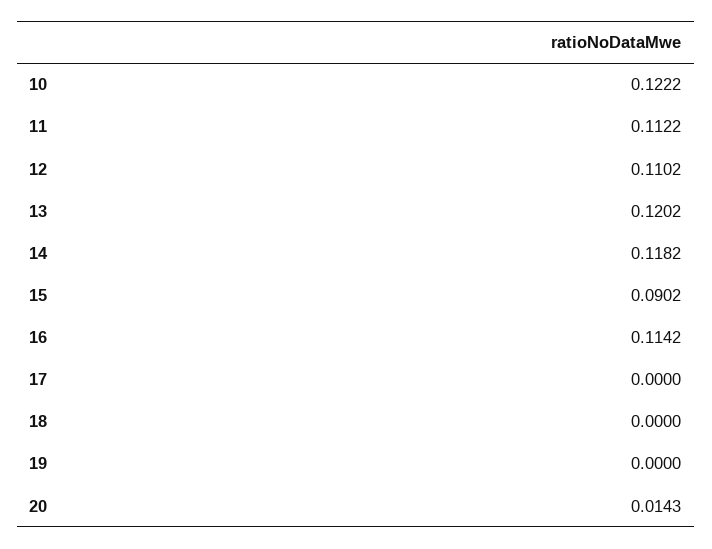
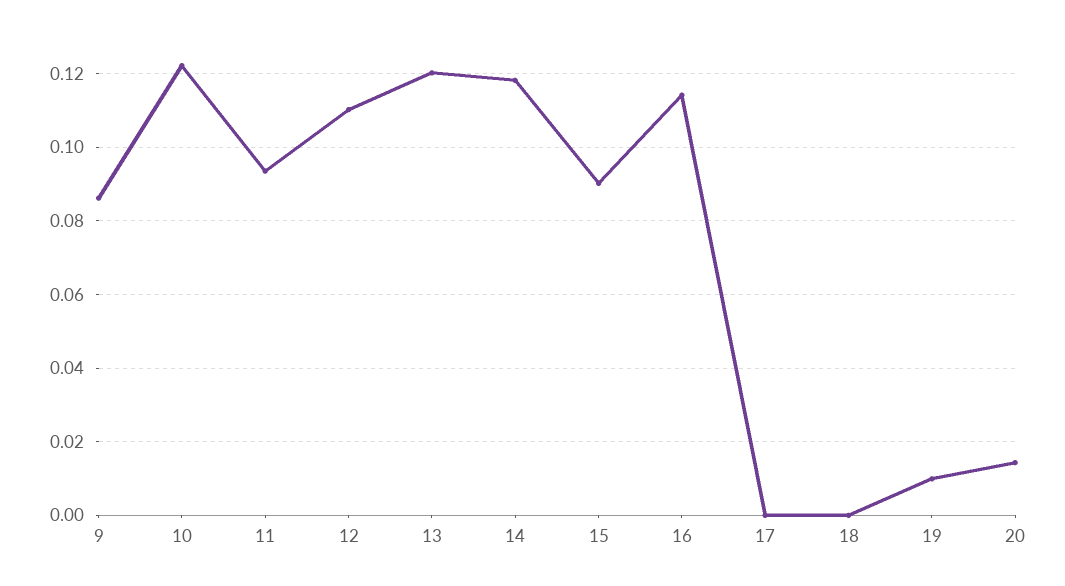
  {
    "10": 0.1222,
-   "11": 0.1122,
+   "11": 0.094,
    "12": 0.1102,
    "13": 0.1202,
    "14": 0.1182,
    "15": 0.0902,
    "16": 0.1142,
    "17": 0,
    "18": 0,
-   "19": 0,
+   "19": 0.01,
-   "20": 0.0143
+   "20": 0.0143,
+   "9": 0.086
  }

